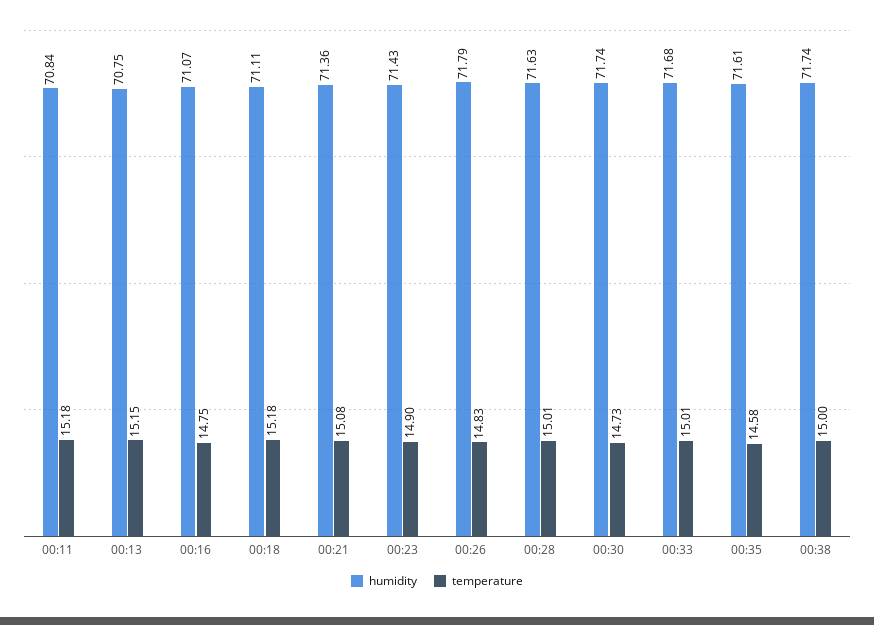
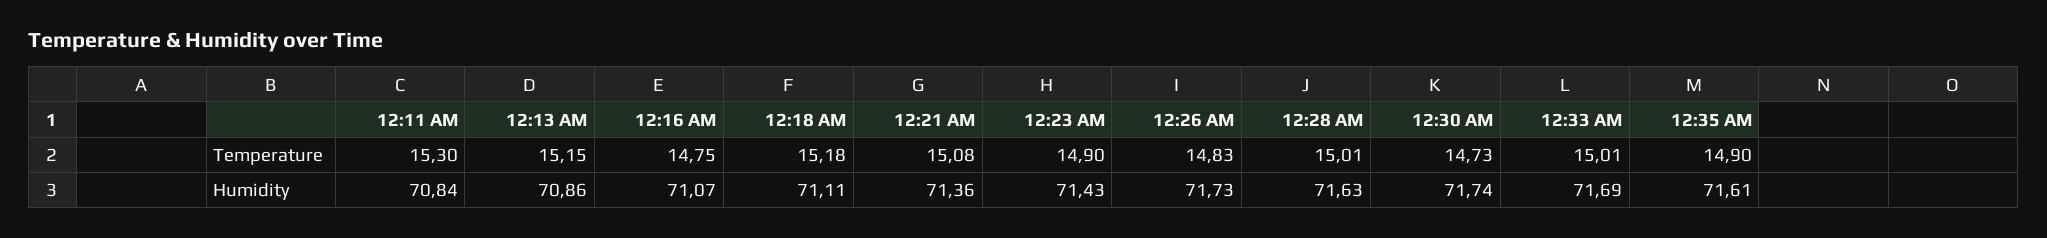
  {
    "humidity": {
      "00:11": 70.84,
-     "00:13": 70.75,
+     "00:13": 70.86,
      "00:16": 71.07,
      "00:18": 71.11,
      "00:21": 71.36,
      "00:23": 71.43,
-     "00:26": 71.79,
+     "00:26": 71.73,
      "00:28": 71.63,
      "00:30": 71.74,
-     "00:33": 71.68,
+     "00:33": 71.69,
-     "00:35": 71.61,
+     "00:35": 71.61
-     "00:38": 71.74
    },
    "temperature": {
-     "00:11": 15.18,
+     "00:11": 15.3,
      "00:13": 15.15,
      "00:16": 14.75,
      "00:18": 15.18,
      "00:21": 15.08,
      "00:23": 14.9,
      "00:26": 14.83,
      "00:28": 15.01,
      "00:30": 14.73,
      "00:33": 15.01,
-     "00:35": 14.58,
+     "00:35": 14.9
-     "00:38": 15
    }
  }

